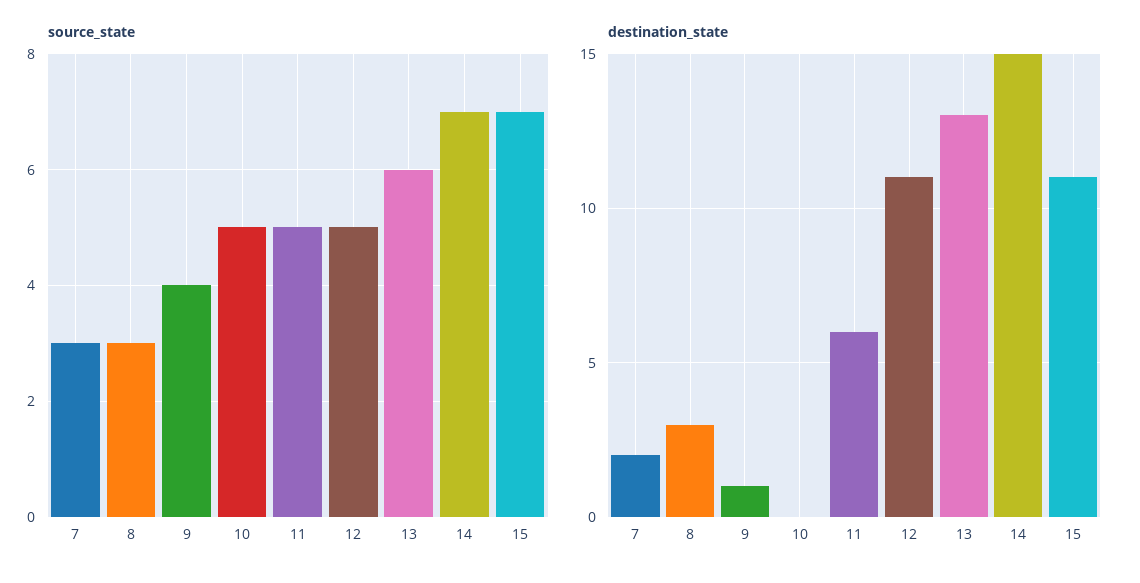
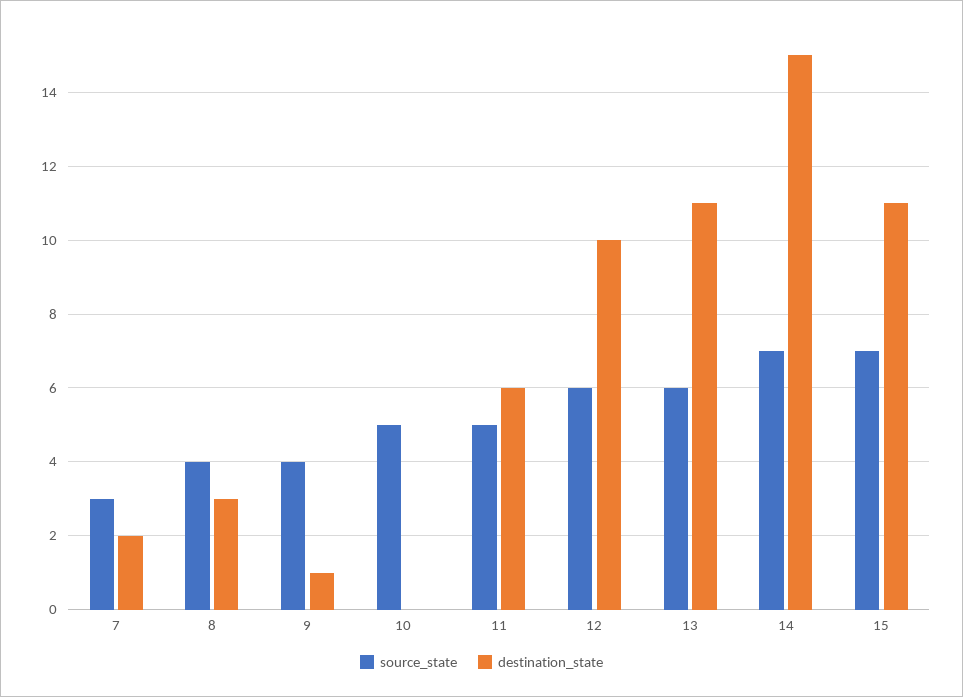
  {
    "source_state": {
      "7": 3,
-     "8": 3,
+     "8": 4,
      "9": 4,
      "10": 5,
      "11": 5,
-     "12": 5,
+     "12": 6,
      "13": 6,
      "14": 7,
      "15": 7
    },
    "destination_state": {
      "7": 2,
      "8": 3,
      "9": 1,
      "10": 0,
      "11": 6,
-     "12": 11,
+     "12": 10,
-     "13": 13,
+     "13": 11,
      "14": 15,
      "15": 11
    }
  }

